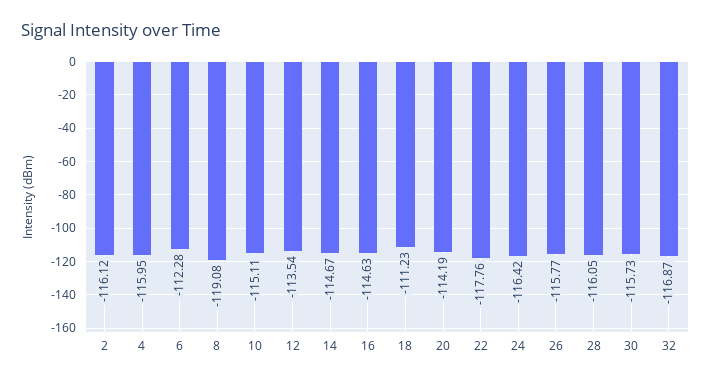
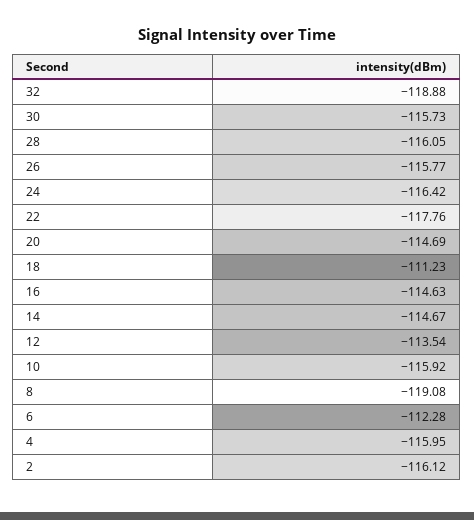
  {
    "2": -116.12,
    "4": -115.95,
    "6": -112.28,
    "8": -119.08,
-   "10": -115.11,
+   "10": -115.92,
    "12": -113.54,
    "14": -114.67,
    "16": -114.63,
    "18": -111.23,
-   "20": -114.19,
+   "20": -114.69,
    "22": -117.76,
    "24": -116.42,
    "26": -115.77,
    "28": -116.05,
    "30": -115.73,
-   "32": -116.87
+   "32": -118.88
  }

